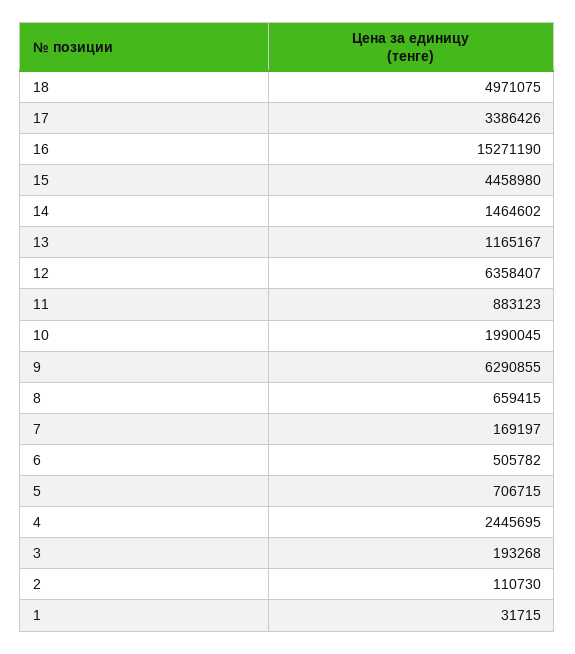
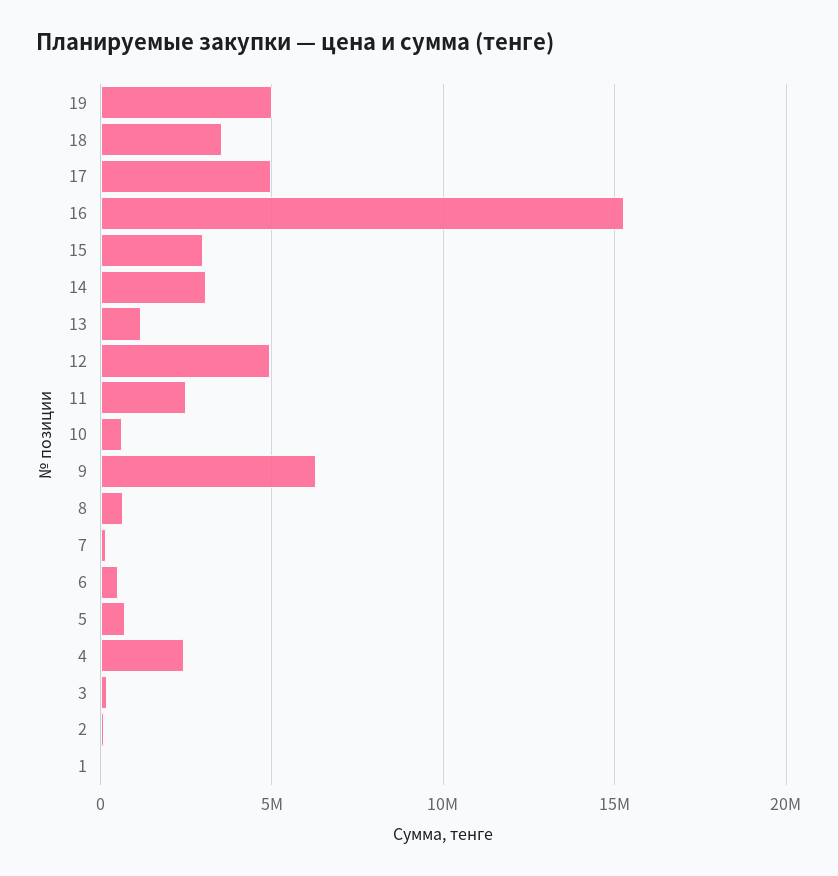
  {
-   "18": 4971075,
+   "18": 3500000,
-   "17": 3386426,
+   "17": 5000000,
    "16": 15271190,
-   "15": 4458980,
+   "15": 3000000,
-   "14": 1464602,
+   "14": 3000000,
    "13": 1165167,
-   "12": 6358407,
+   "12": 5000000,
-   "11": 883123,
+   "11": 2500000,
-   "10": 1990045,
+   "10": 500000,
    "9": 6290855,
    "8": 659415,
    "7": 169197,
    "6": 505782,
    "5": 706715,
    "4": 2445695,
    "3": 193268,
    "2": 110730,
-   "1": 31715
+   "1": 31715,
+   "19": 5000000
  }

